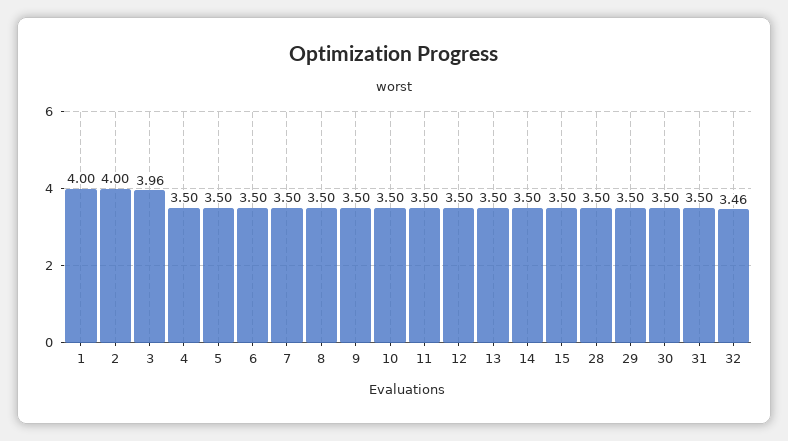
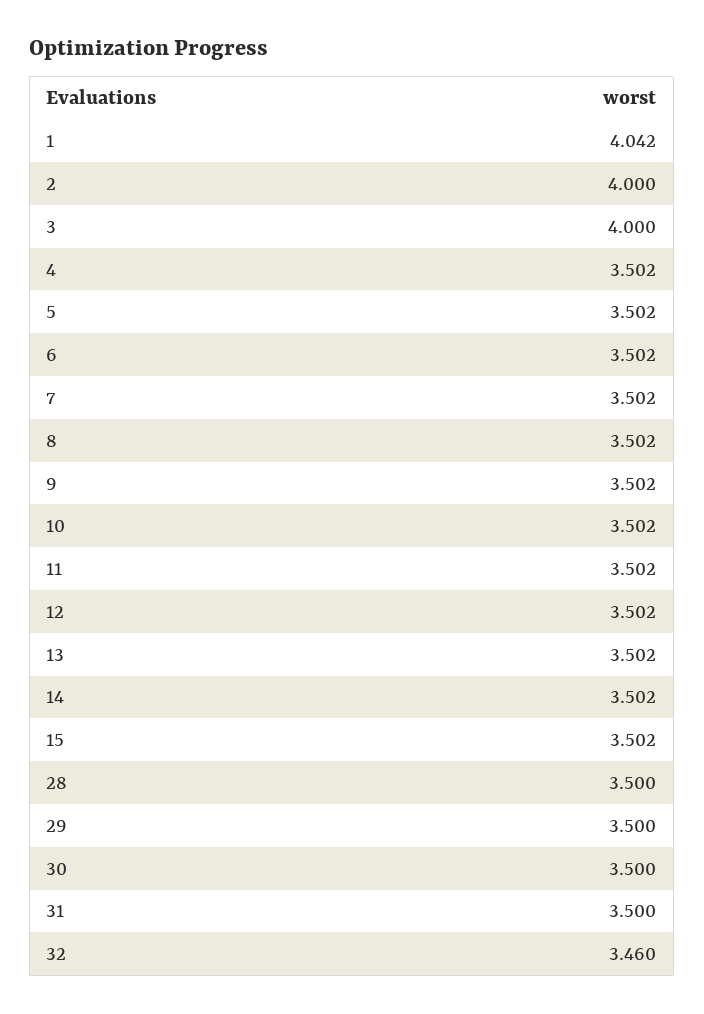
  {
-   "1": 4,
+   "1": 4.042,
    "2": 4,
-   "3": 3.96,
+   "3": 4,
    "4": 3.502,
    "5": 3.502,
    "6": 3.502,
    "7": 3.502,
    "8": 3.502,
    "9": 3.502,
    "10": 3.502,
    "11": 3.502,
    "12": 3.502,
    "13": 3.502,
    "14": 3.502,
    "15": 3.502,
    "28": 3.5,
    "29": 3.5,
    "30": 3.5,
    "31": 3.5,
    "32": 3.46
  }

